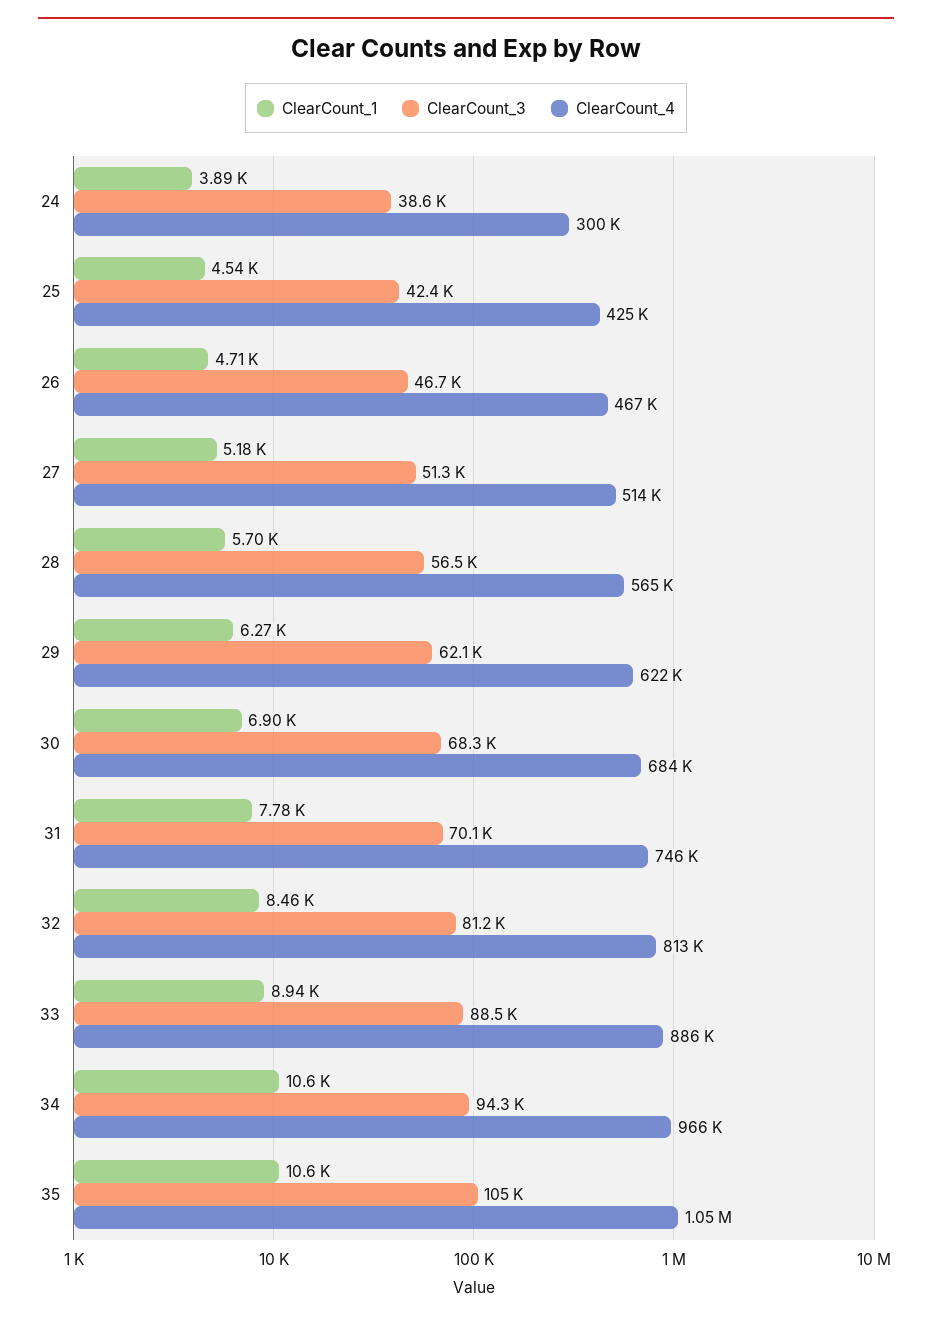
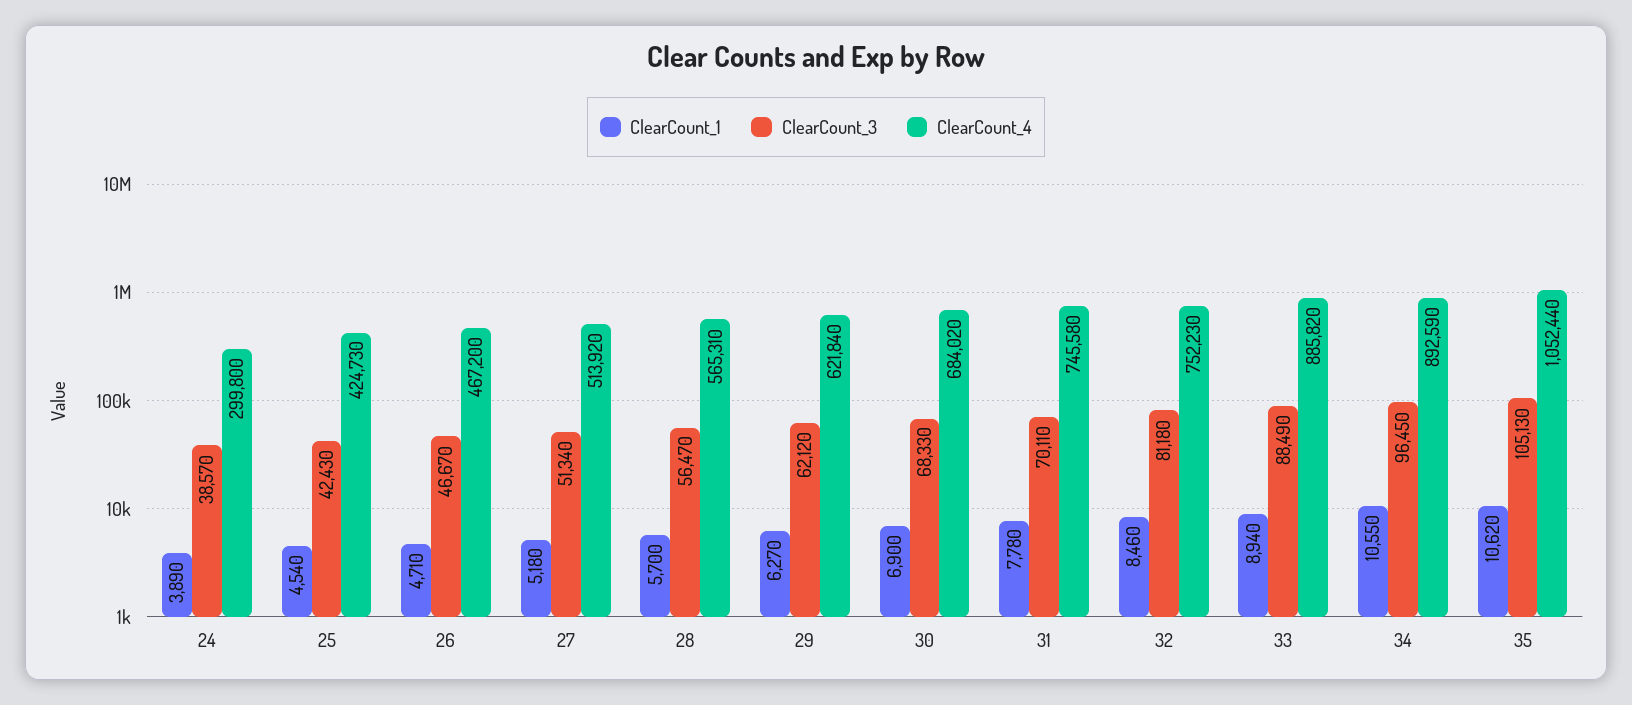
  {
    "ClearCount_1": {
      "24": 3890,
      "25": 4540,
      "26": 4710,
      "27": 5180,
      "28": 5700,
      "29": 6270,
      "30": 6900,
      "31": 7780,
      "32": 8460,
      "33": 8940,
      "34": 10550,
      "35": 10620
    },
    "ClearCount_3": {
      "24": 38570,
      "25": 42430,
      "26": 46670,
      "27": 51340,
      "28": 56470,
      "29": 62120,
      "30": 68330,
      "31": 70110,
      "32": 81180,
      "33": 88490,
-     "34": 94300,
+     "34": 96450,
      "35": 105130
    },
    "ClearCount_4": {
      "24": 299800,
      "25": 424730,
      "26": 467200,
      "27": 513920,
      "28": 565310,
      "29": 621840,
      "30": 684020,
      "31": 745580,
-     "32": 813000,
+     "32": 752230,
      "33": 885820,
-     "34": 966000,
+     "34": 892590,
      "35": 1052440
    }
  }

